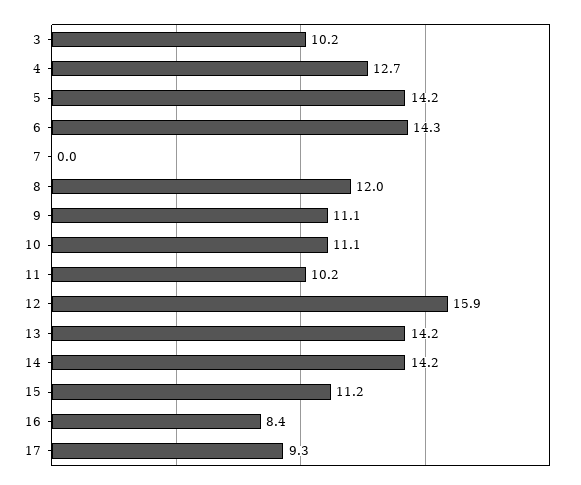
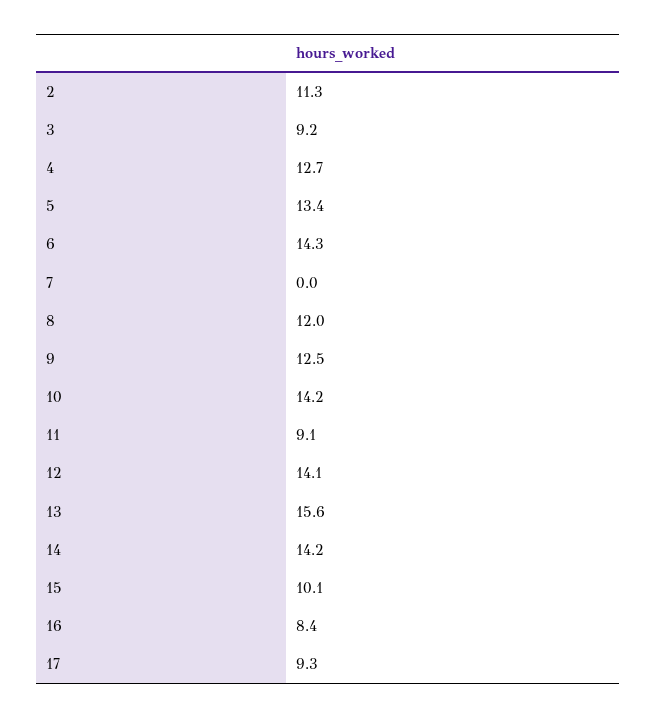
  {
-   "3": 10.2,
+   "3": 9.2,
    "4": 12.7,
-   "5": 14.2,
+   "5": 13.4,
    "6": 14.3,
    "7": 0,
    "8": 12,
-   "9": 11.1,
+   "9": 12.5,
-   "10": 11.1,
+   "10": 14.2,
-   "11": 10.2,
+   "11": 9.1,
-   "12": 15.9,
+   "12": 14.1,
-   "13": 14.2,
+   "13": 15.6,
    "14": 14.2,
-   "15": 11.2,
+   "15": 10.1,
    "16": 8.4,
-   "17": 9.3
+   "17": 9.3,
+   "2": 11.3
  }

